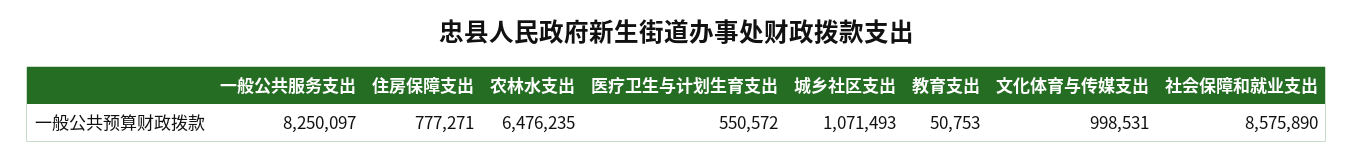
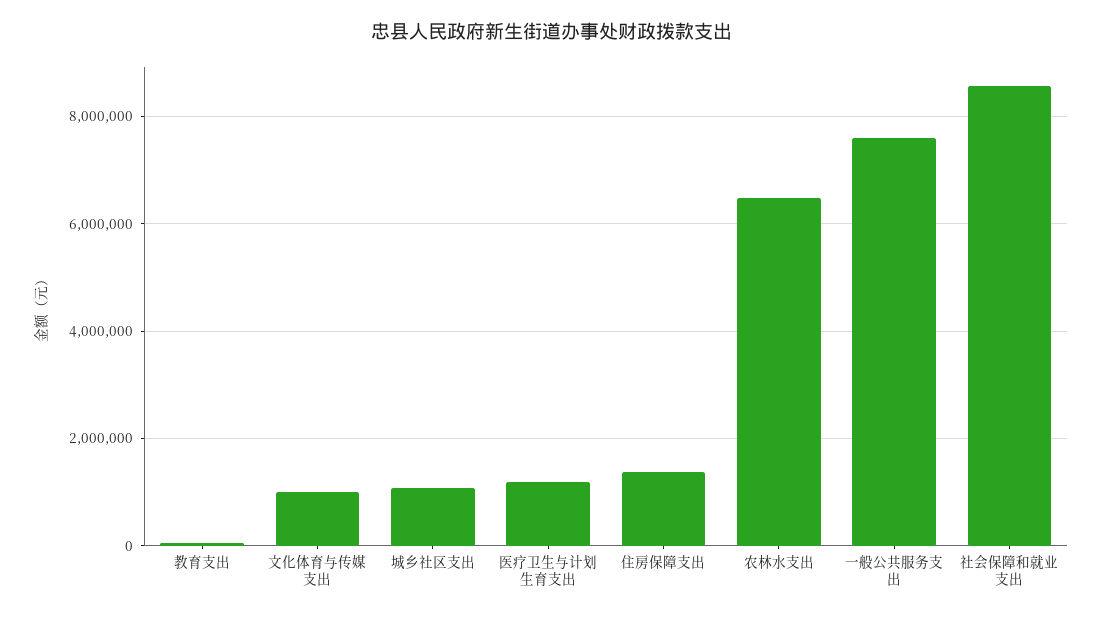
  {
-   "一般公共服务支出": 8250097,
+   "一般公共服务支出": 7600000,
-   "住房保障支出": 777271,
+   "住房保障支出": 1400000,
    "农林水支出": 6476235,
-   "医疗卫生与计划生育支出": 550572,
+   "医疗卫生与计划生育支出": 1200000,
    "城乡社区支出": 1071493,
    "教育支出": 50753,
    "文化体育与传媒支出": 998531,
    "社会保障和就业支出": 8575890
  }

